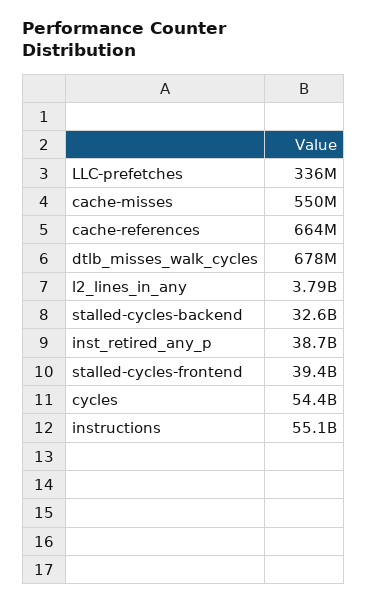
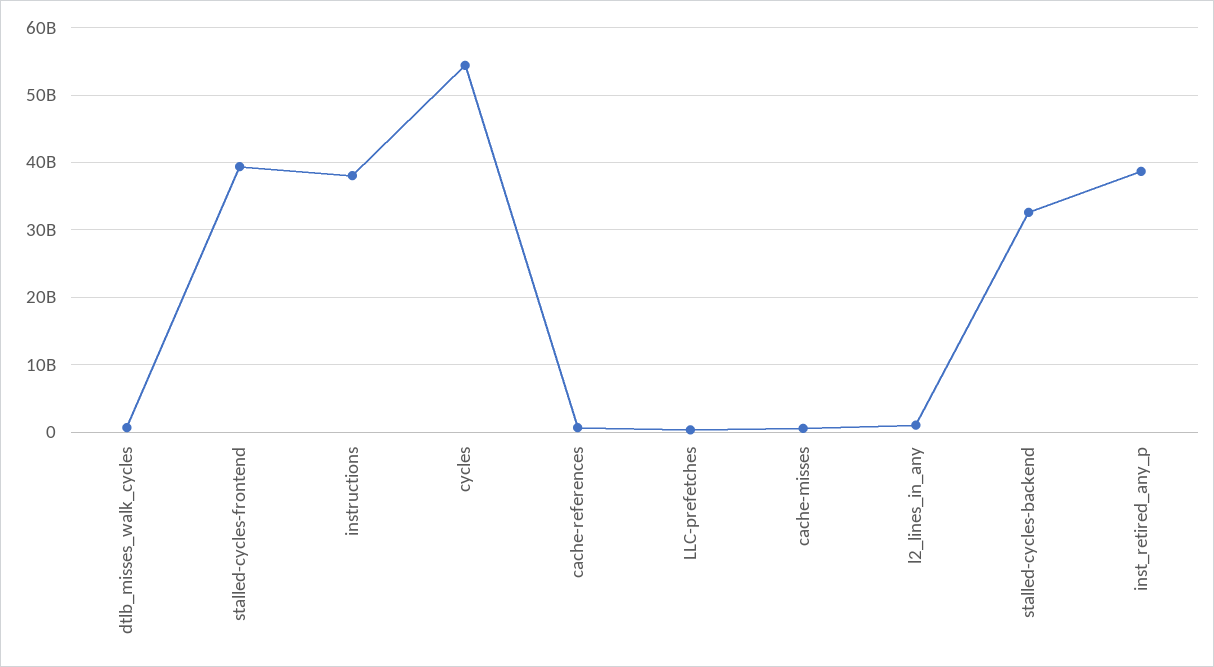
  {
    "LLC-prefetches": 336000000,
    "cache-misses": 550000000,
    "cache-references": 664000000,
    "dtlb_misses_walk_cycles": 678000000,
-   "l2_lines_in_any": 3790000000,
+   "l2_lines_in_any": 1000000000,
    "stalled-cycles-backend": 32600000000,
    "inst_retired_any_p": 38700000000,
    "stalled-cycles-frontend": 39400000000,
    "cycles": 54400000000,
-   "instructions": 55100000000
+   "instructions": 38000000000
  }

